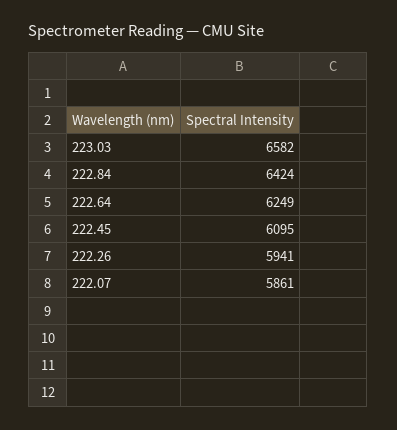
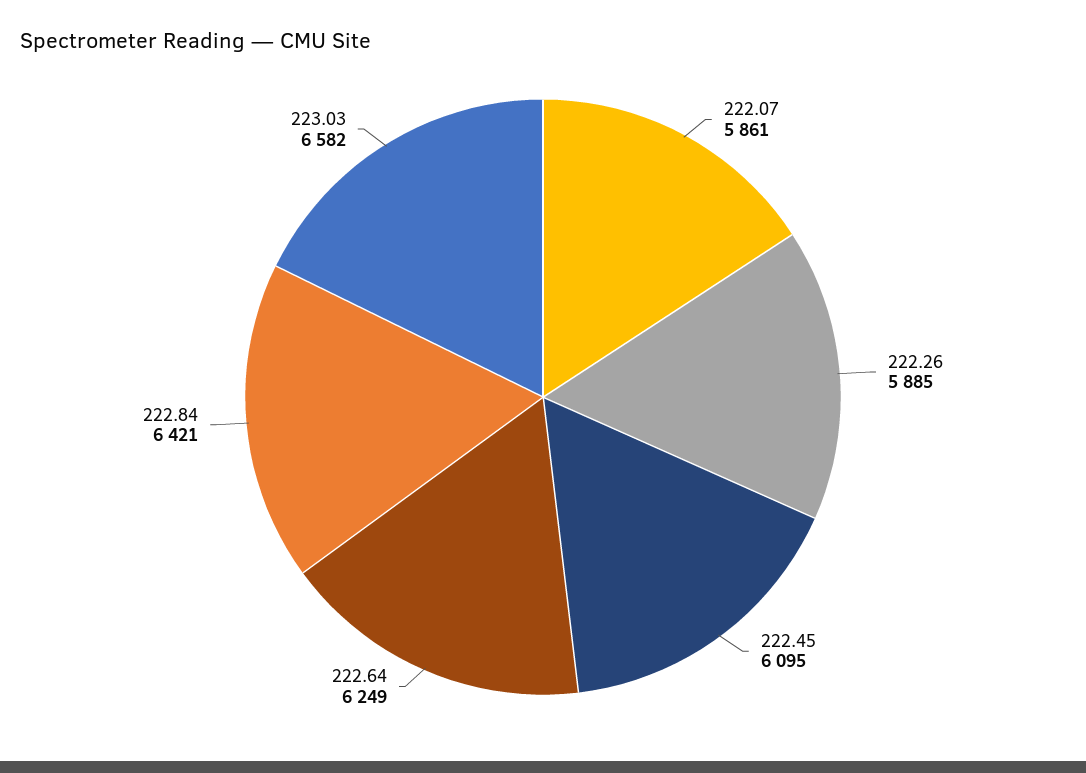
  {
    "223.03": 6582,
-   "222.84": 6424,
+   "222.84": 6421,
    "222.64": 6249,
    "222.45": 6095,
-   "222.26": 5941,
+   "222.26": 5885,
    "222.07": 5861
  }

